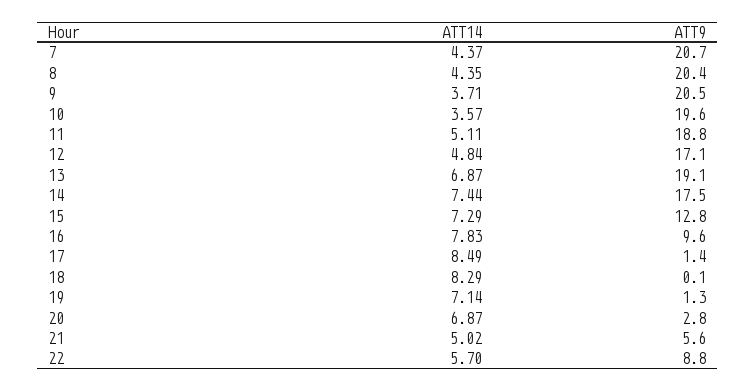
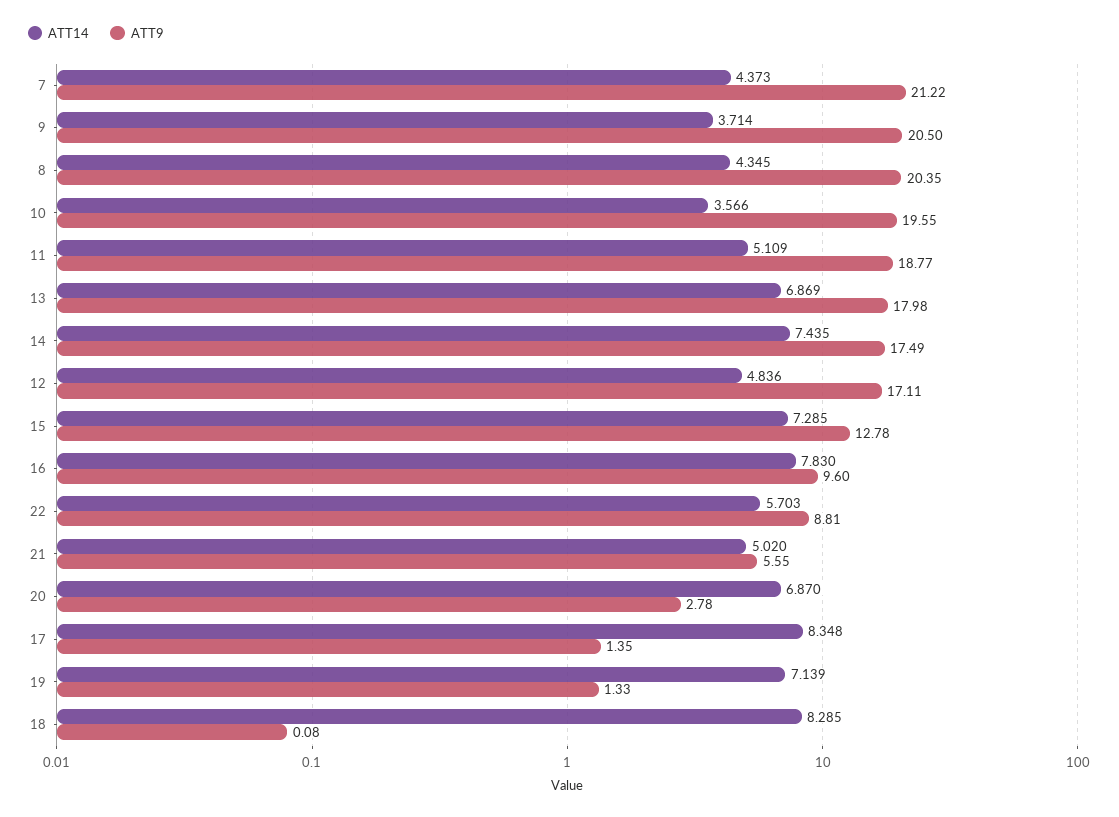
  {
    "ATT14": {
      "7": 4.373,
      "8": 4.345,
      "9": 3.714,
      "10": 3.566,
      "11": 5.109,
      "12": 4.836,
      "13": 6.869,
      "14": 7.435,
      "15": 7.285,
      "16": 7.83,
-     "17": 8.49,
+     "17": 8.348,
      "18": 8.285,
      "19": 7.139,
      "20": 6.87,
      "21": 5.02,
      "22": 5.703
    },
    "ATT9": {
-     "7": 20.7,
+     "7": 21.22,
      "8": 20.35,
      "9": 20.5,
      "10": 19.55,
      "11": 18.77,
      "12": 17.11,
-     "13": 19.1,
+     "13": 17.98,
      "14": 17.49,
      "15": 12.78,
      "16": 9.6,
      "17": 1.35,
      "18": 0.08,
      "19": 1.33,
      "20": 2.78,
      "21": 5.55,
      "22": 8.81
    }
  }

